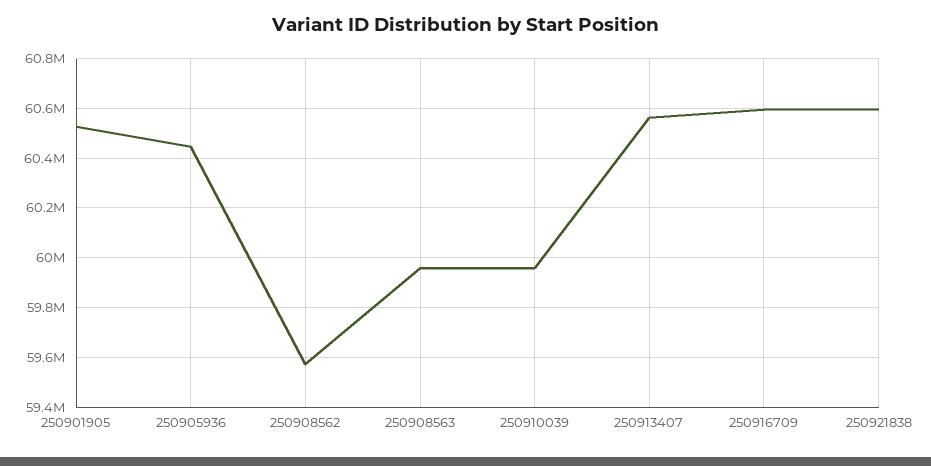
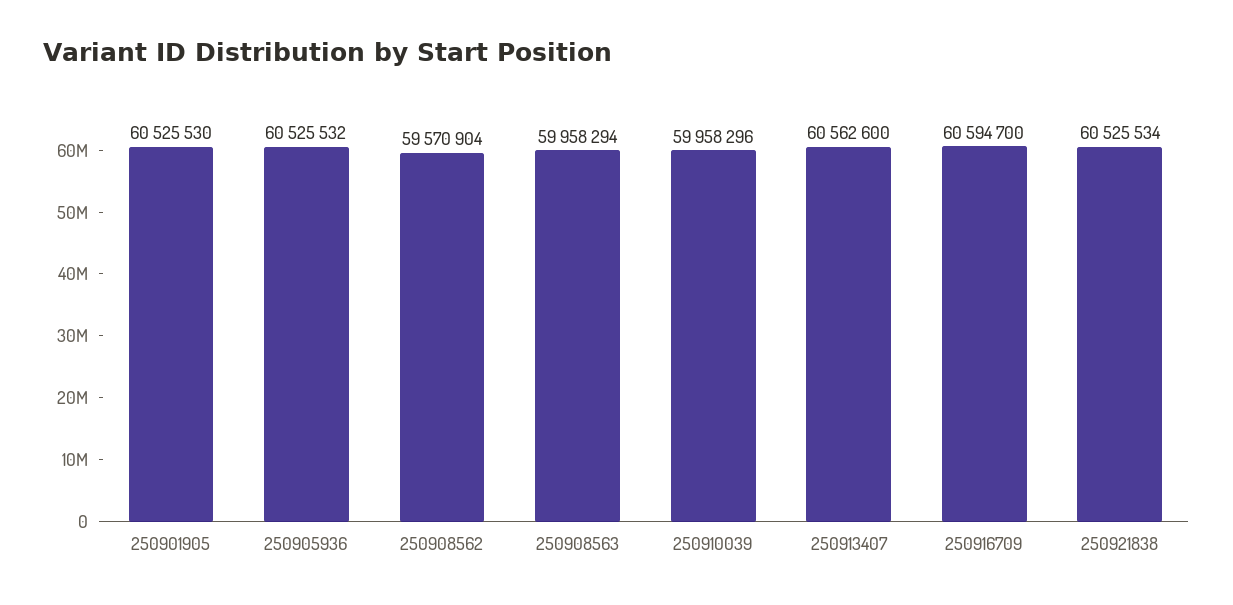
  {
    "250901905": 60525530,
-   "250905936": 60450000,
+   "250905936": 60525532,
    "250908562": 59570904,
    "250908563": 59958294,
    "250910039": 59958296,
    "250913407": 60562600,
    "250916709": 60594700,
-   "250921838": 60600000
+   "250921838": 60525534
  }

